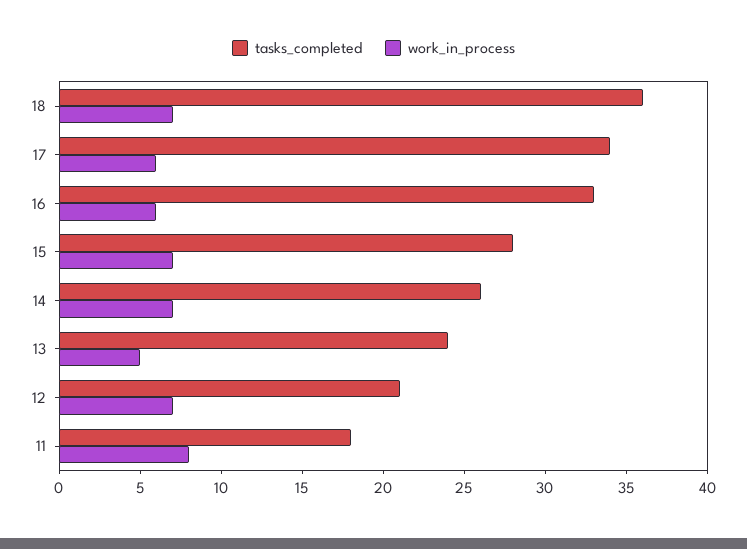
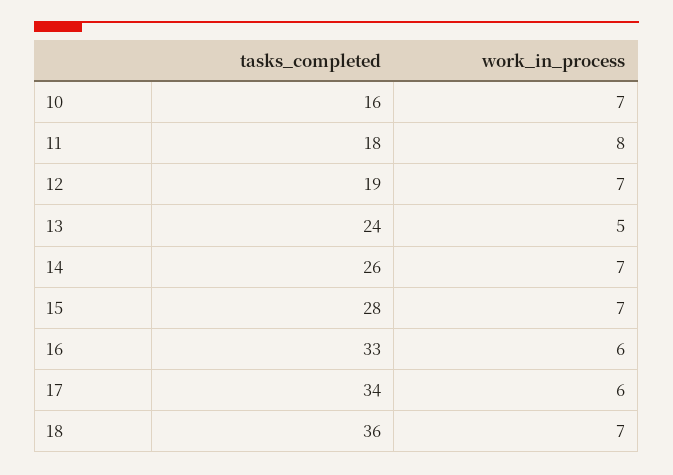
  {
    "tasks_completed": {
      "18": 36,
      "17": 34,
      "16": 33,
      "15": 28,
      "14": 26,
      "13": 24,
-     "12": 21,
+     "12": 19,
-     "11": 18
+     "11": 18,
+     "10": 16
    },
    "work_in_process": {
      "18": 7,
      "17": 6,
      "16": 6,
      "15": 7,
      "14": 7,
      "13": 5,
      "12": 7,
-     "11": 8
+     "11": 8,
+     "10": 7
    }
  }

